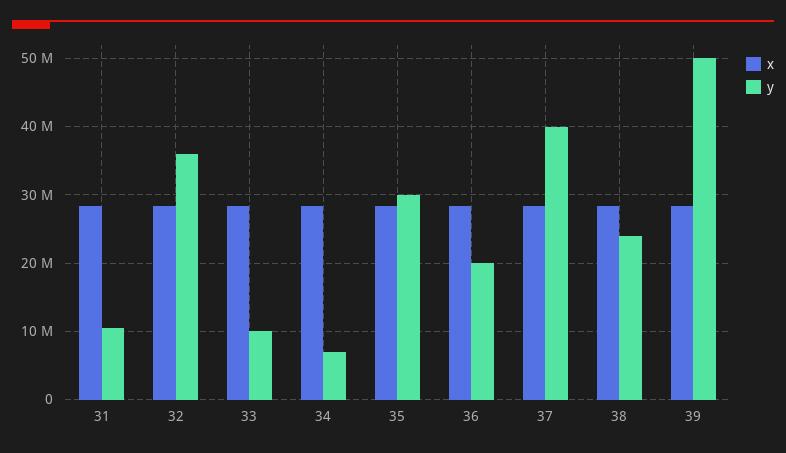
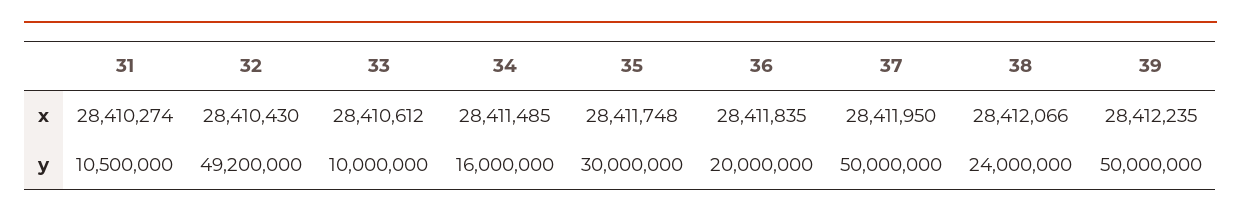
  {
    "x": {
      "31": 28410274,
      "32": 28410430,
      "33": 28410612,
      "34": 28411485,
      "35": 28411748,
      "36": 28411835,
      "37": 28411950,
      "38": 28412066,
      "39": 28412235
    },
    "y": {
      "31": 10500000,
-     "32": 36000000,
+     "32": 49200000,
      "33": 10000000,
-     "34": 7000000,
+     "34": 16000000,
      "35": 30000000,
      "36": 20000000,
-     "37": 40000000,
+     "37": 50000000,
      "38": 24000000,
      "39": 50000000
    }
  }

